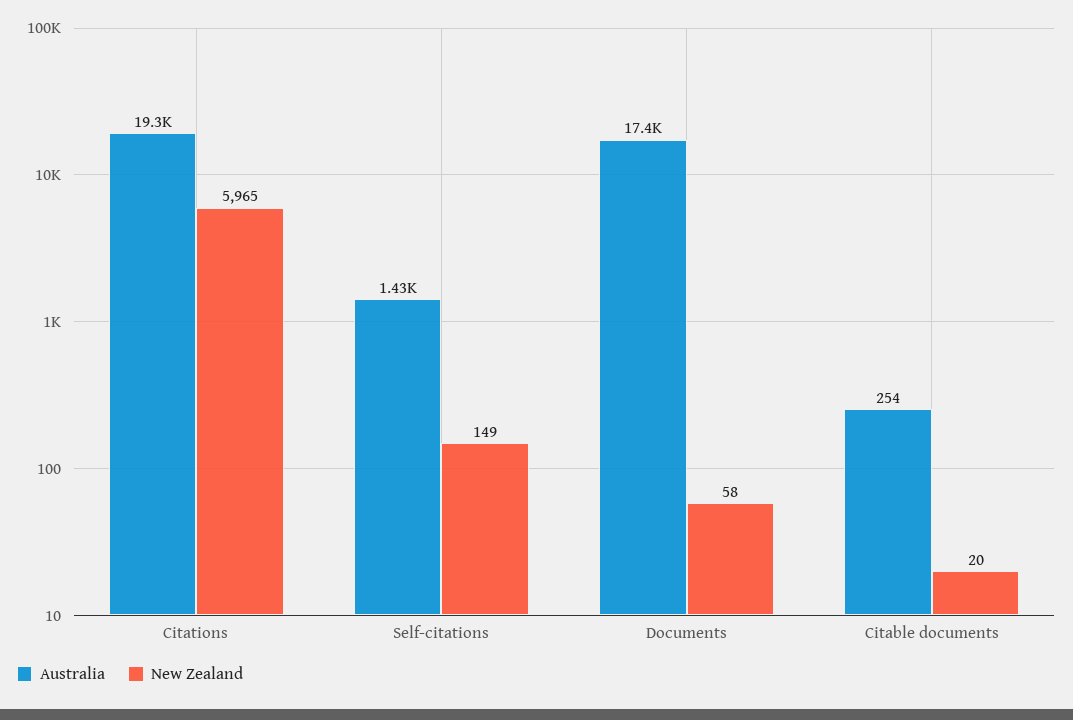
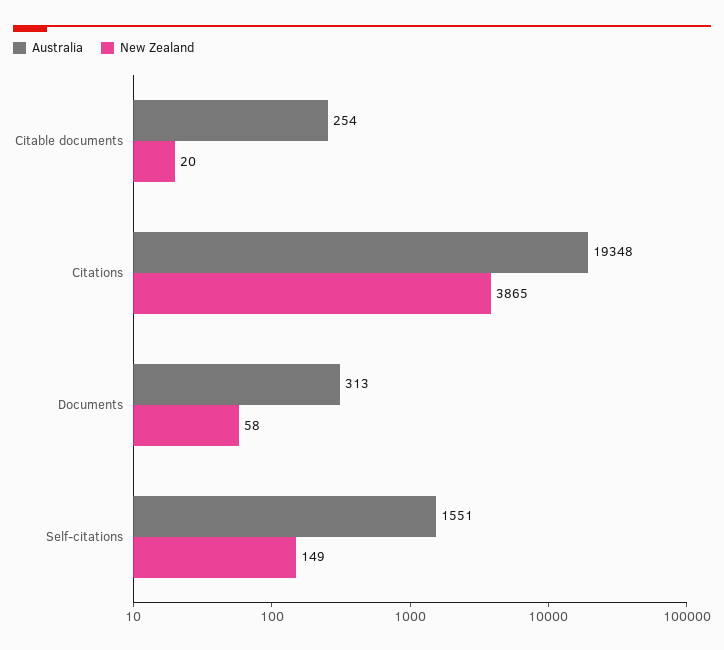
  {
    "Australia": {
      "Citations": 19348,
-     "Self-citations": 1430,
+     "Self-citations": 1551,
-     "Documents": 17400,
+     "Documents": 313,
      "Citable documents": 254
    },
    "New Zealand": {
-     "Citations": 5965,
+     "Citations": 3865,
      "Self-citations": 149,
      "Documents": 58,
      "Citable documents": 20
    }
  }

